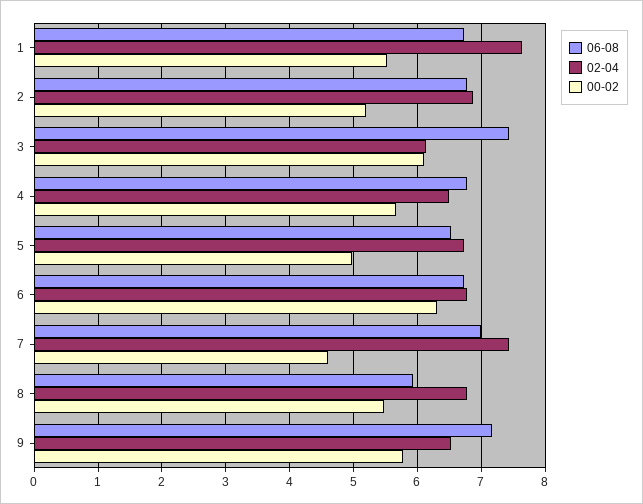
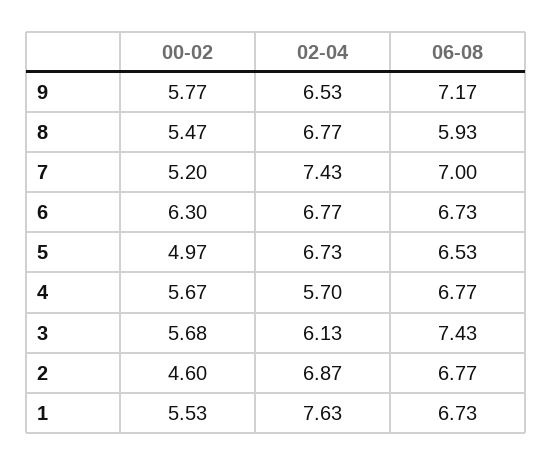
  {
    "06-08": {
      "1": 6.73,
      "2": 6.77,
      "3": 7.43,
      "4": 6.77,
      "5": 6.53,
      "6": 6.73,
      "7": 7,
      "8": 5.93,
      "9": 7.17
    },
    "02-04": {
      "1": 7.63,
      "2": 6.87,
      "3": 6.13,
-     "4": 6.5,
+     "4": 5.7,
      "5": 6.73,
      "6": 6.77,
      "7": 7.43,
      "8": 6.77,
      "9": 6.53
    },
    "00-02": {
      "1": 5.53,
-     "2": 5.2,
+     "2": 4.6,
-     "3": 6.1,
+     "3": 5.68,
      "4": 5.67,
      "5": 4.97,
      "6": 6.3,
-     "7": 4.6,
+     "7": 5.2,
      "8": 5.47,
      "9": 5.77
    }
  }

